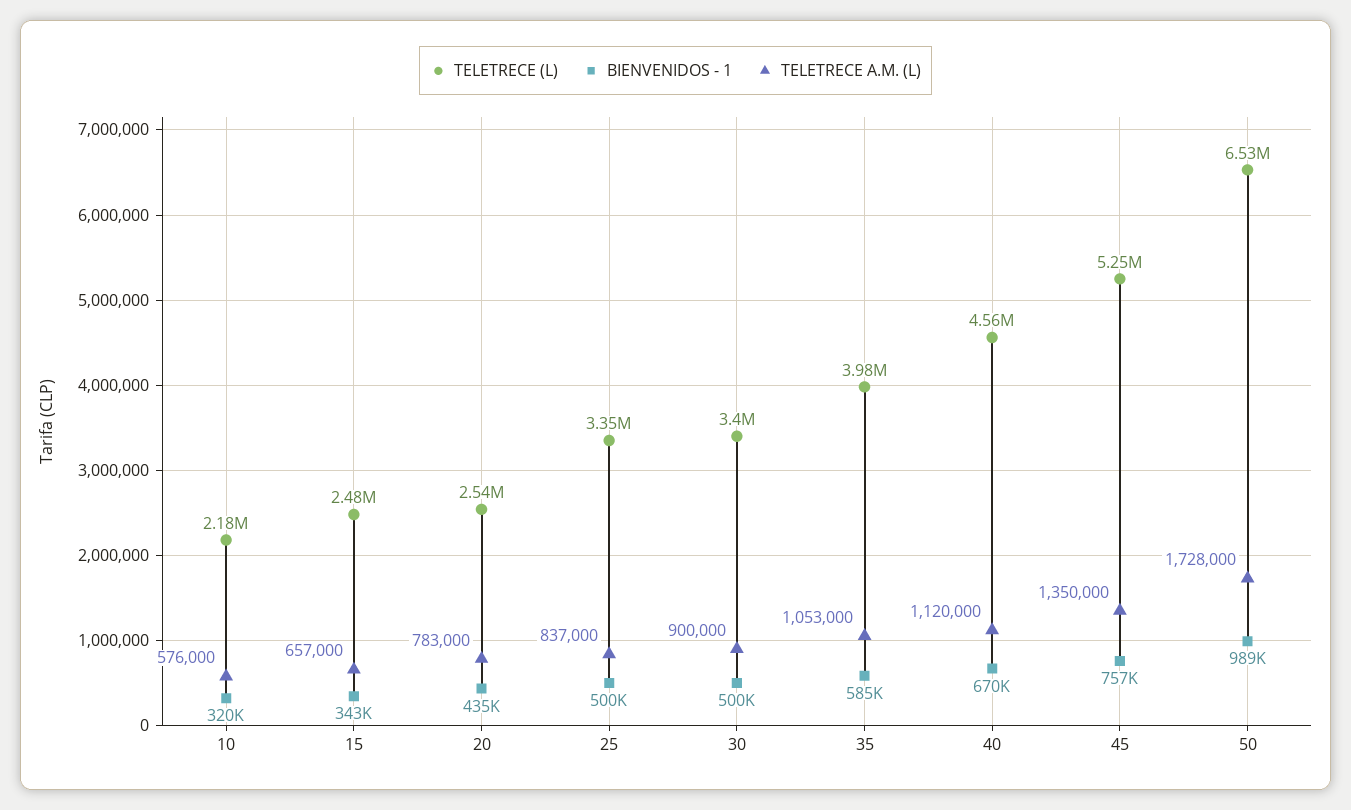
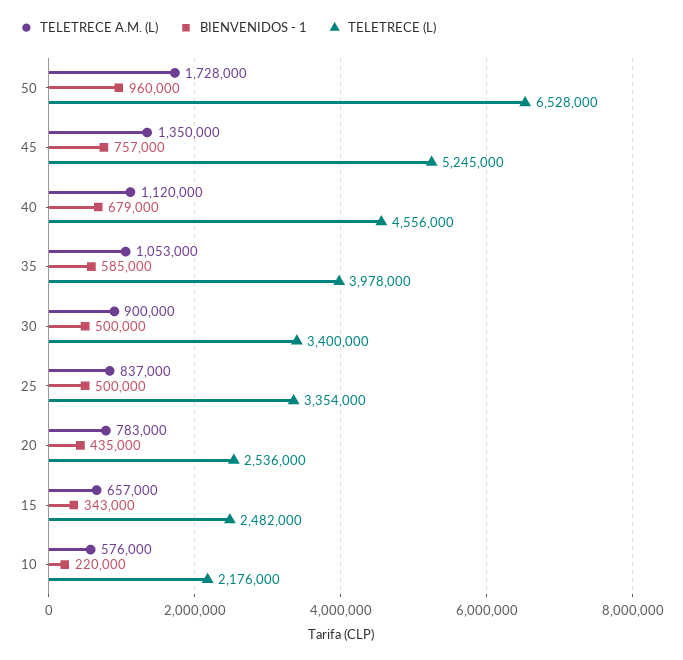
  {
    "TELETRECE (L)": {
      "10": 2176000,
      "15": 2482000,
      "20": 2536000,
      "25": 3354000,
      "30": 3400000,
      "35": 3978000,
      "40": 4556000,
      "45": 5245000,
      "50": 6528000
    },
    "BIENVENIDOS - 1": {
-     "10": 320000,
+     "10": 220000,
      "15": 343000,
      "20": 435000,
      "25": 500000,
      "30": 500000,
      "35": 585000,
-     "40": 670000,
+     "40": 679000,
      "45": 757000,
-     "50": 989000
+     "50": 960000
    },
    "TELETRECE A.M. (L)": {
      "10": 576000,
      "15": 657000,
      "20": 783000,
      "25": 837000,
      "30": 900000,
      "35": 1053000,
      "40": 1120000,
      "45": 1350000,
      "50": 1728000
    }
  }

